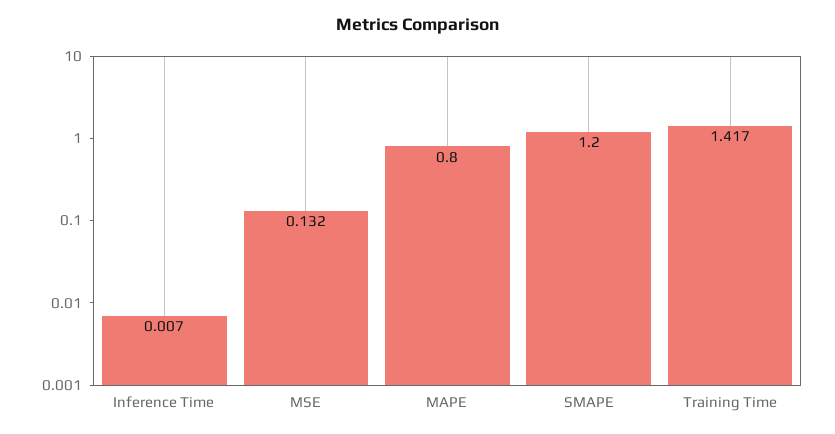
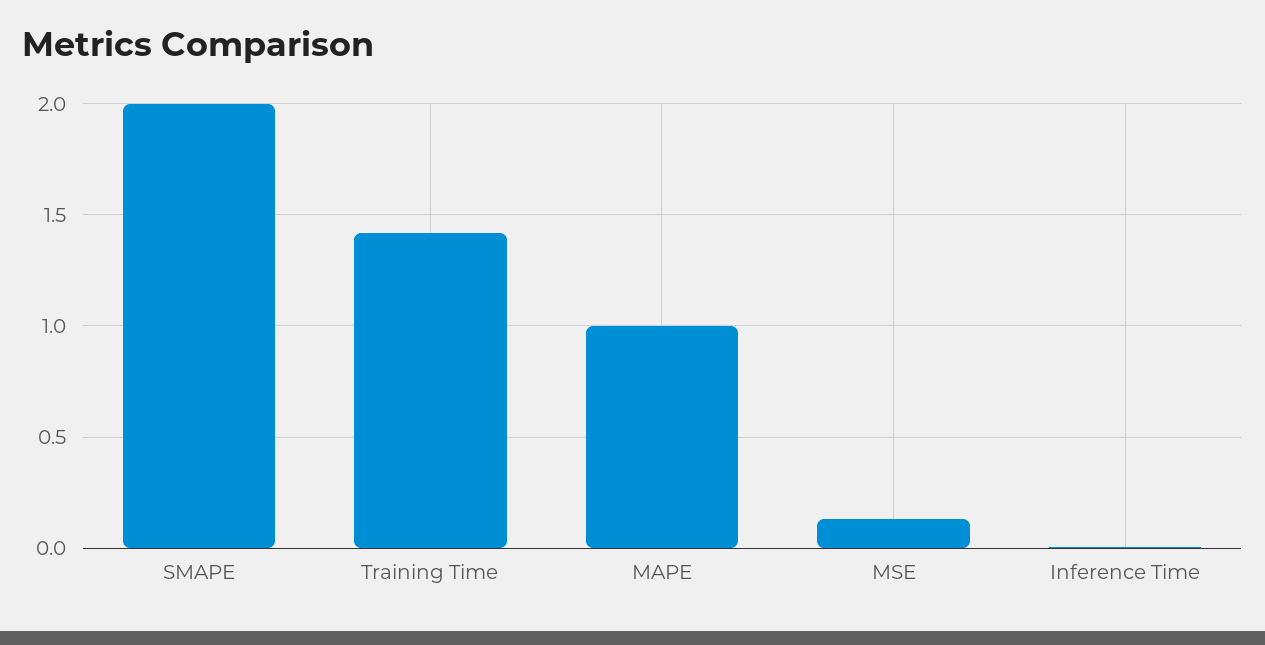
  {
    "Inference Time": 0.007,
    "MSE": 0.132,
-   "MAPE": 0.8,
+   "MAPE": 1,
-   "SMAPE": 1.2,
+   "SMAPE": 2,
    "Training Time": 1.417
  }

